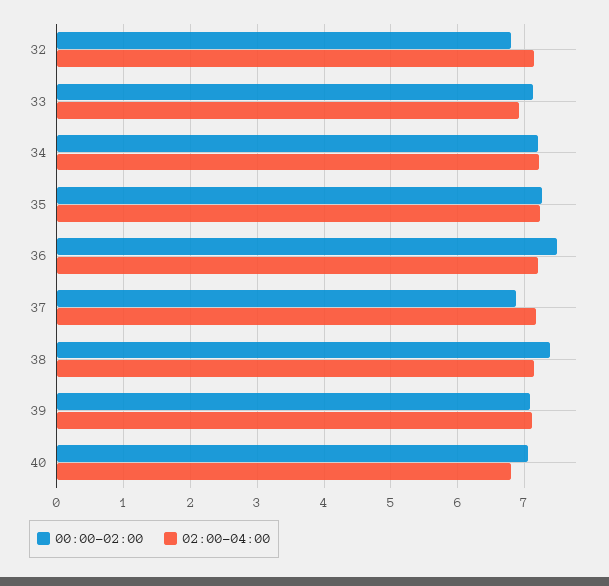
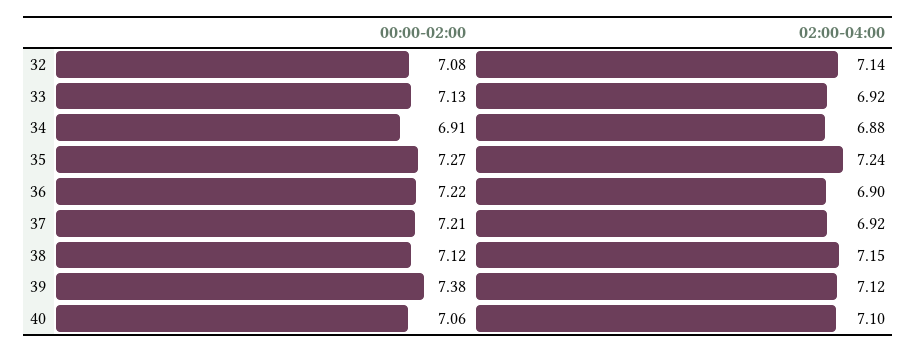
  {
    "00:00-02:00": {
-     "32": 6.8,
+     "32": 7.08,
      "33": 7.13,
-     "34": 7.2,
+     "34": 6.91,
      "35": 7.27,
-     "36": 7.5,
+     "36": 7.22,
-     "37": 6.9,
+     "37": 7.21,
-     "38": 7.4,
+     "38": 7.12,
-     "39": 7.1,
+     "39": 7.38,
      "40": 7.06
    },
    "02:00-04:00": {
      "32": 7.14,
      "33": 6.92,
-     "34": 7.2,
+     "34": 6.88,
      "35": 7.24,
-     "36": 7.2,
+     "36": 6.9,
-     "37": 7.2,
+     "37": 6.92,
      "38": 7.15,
      "39": 7.12,
-     "40": 6.8
+     "40": 7.1
    }
  }

